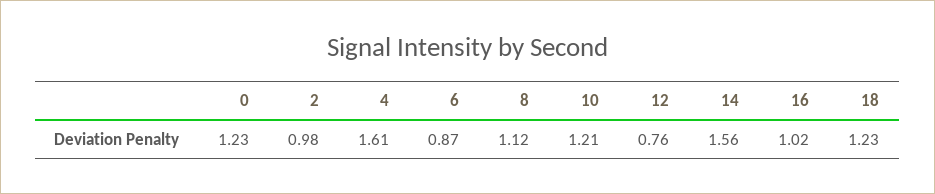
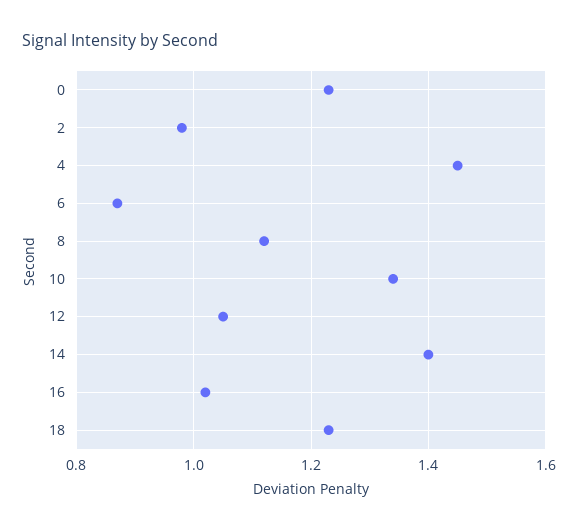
  {
    "0": 1.23,
    "2": 0.98,
-   "4": 1.61,
+   "4": 1.45,
    "6": 0.87,
    "8": 1.12,
-   "10": 1.21,
+   "10": 1.35,
-   "12": 0.76,
+   "12": 1.05,
-   "14": 1.56,
+   "14": 1.4,
    "16": 1.02,
    "18": 1.23
  }

